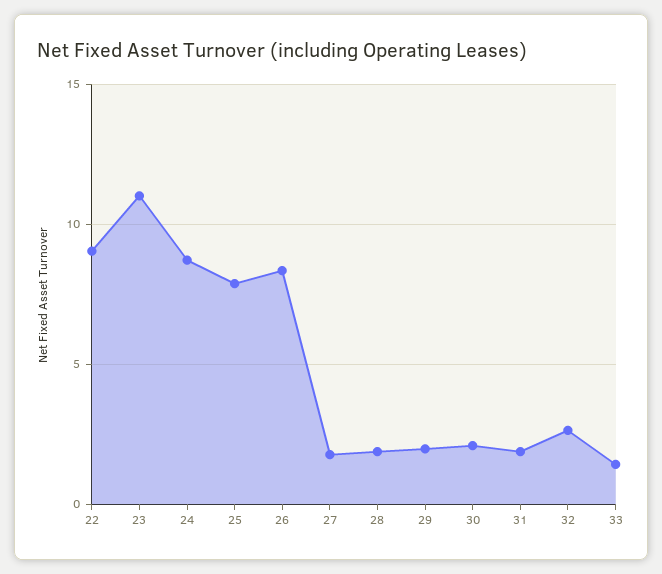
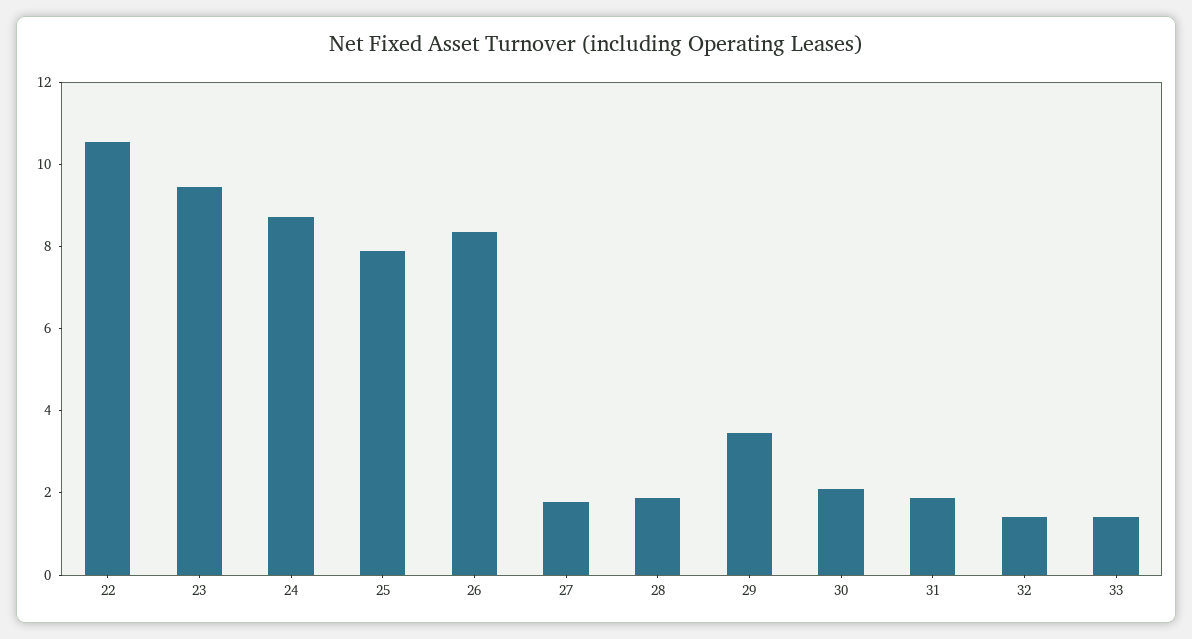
  {
-   "22": 9,
+   "22": 10.5,
-   "23": 11,
+   "23": 9.5,
    "24": 8.5,
    "25": 8,
    "26": 8.5,
    "27": 2,
    "28": 2,
-   "29": 2,
+   "29": 3.5,
    "30": 2,
    "31": 2,
-   "32": 2.5,
+   "32": 1.5,
    "33": 1.5
  }

